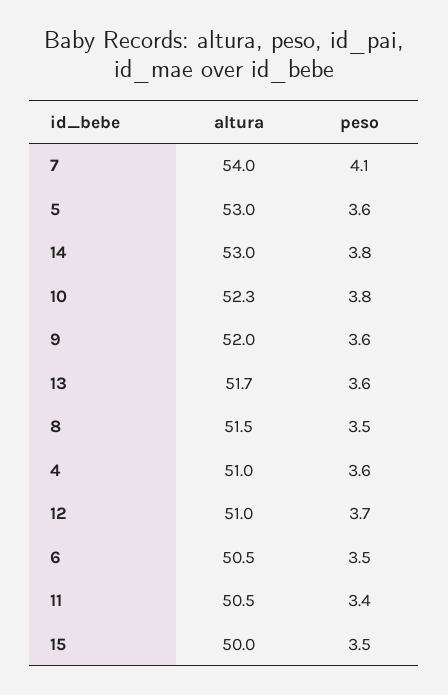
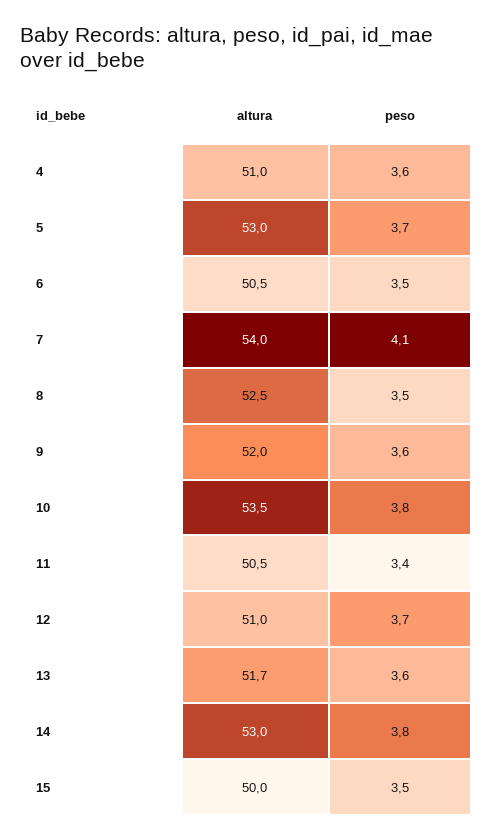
  {
    "altura": {
      "7": 54,
      "5": 53,
      "14": 53,
-     "10": 52.3,
+     "10": 53.5,
      "9": 52,
      "13": 51.7,
-     "8": 51.5,
+     "8": 52.5,
      "4": 51,
      "12": 51,
      "6": 50.5,
      "11": 50.5,
      "15": 50
    },
    "peso": {
      "7": 4.1,
-     "5": 3.6,
+     "5": 3.7,
      "14": 3.8,
      "10": 3.8,
      "9": 3.6,
      "13": 3.6,
      "8": 3.5,
      "4": 3.6,
      "12": 3.7,
      "6": 3.5,
      "11": 3.4,
      "15": 3.5
    }
  }

